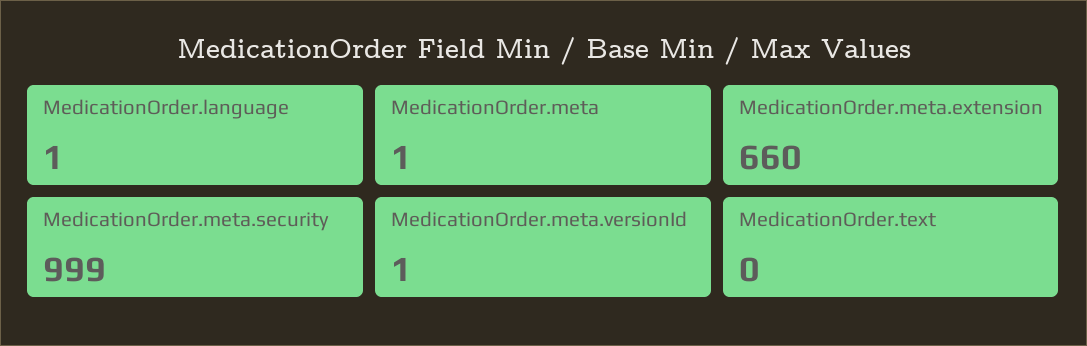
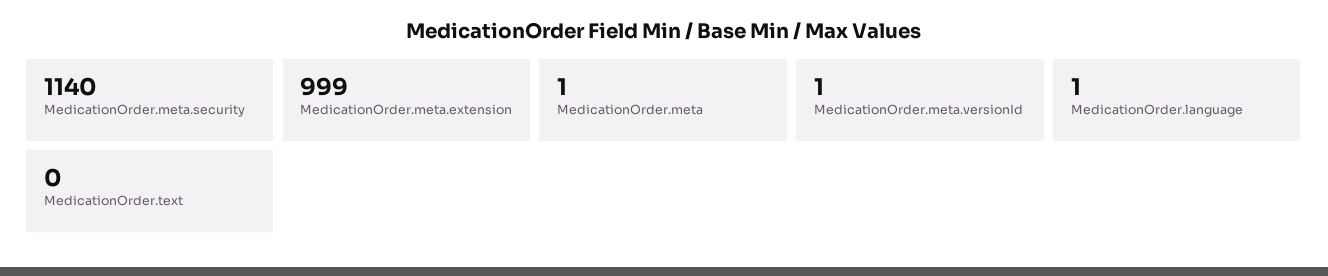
  {
    "MedicationOrder.language": 1,
    "MedicationOrder.meta": 1,
-   "MedicationOrder.meta.extension": 660,
+   "MedicationOrder.meta.extension": 999,
-   "MedicationOrder.meta.security": 999,
+   "MedicationOrder.meta.security": 1140,
    "MedicationOrder.meta.versionId": 1,
    "MedicationOrder.text": 0
  }

